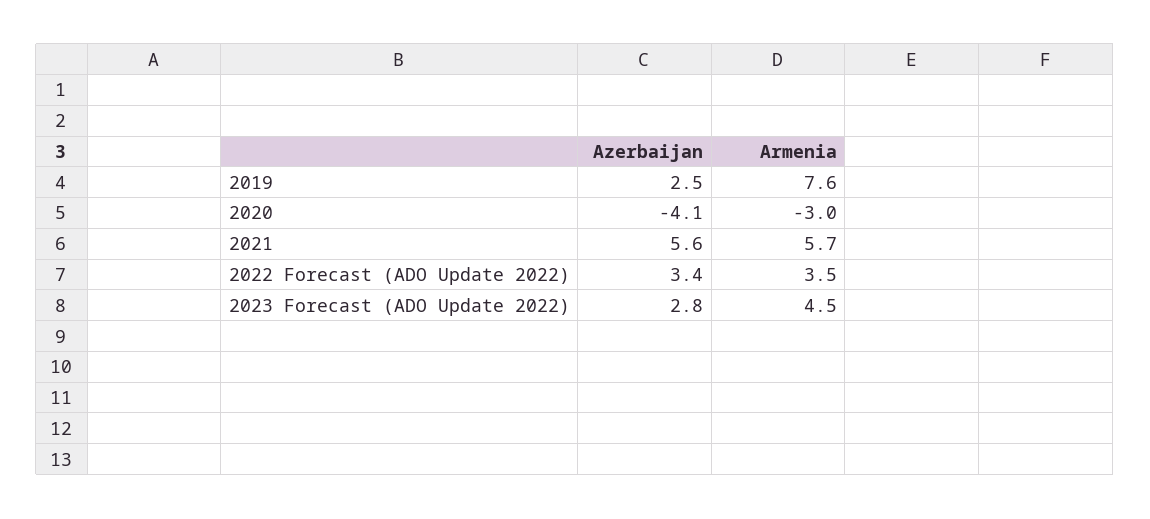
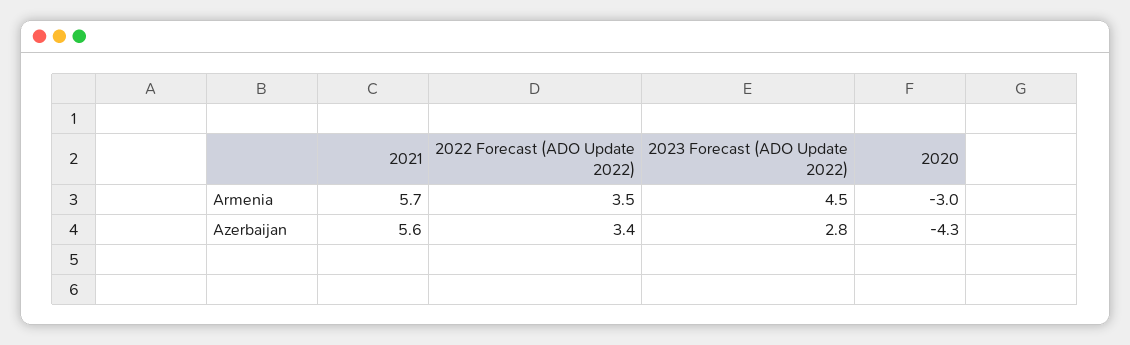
  {
    "Azerbaijan": {
-     "2019": 2.5,
-     "2020": -4.1,
+     "2020": -4.3,
      "2021": 5.6,
      "2022 Forecast (ADO Update 2022)": 3.4,
      "2023 Forecast (ADO Update 2022)": 2.8
    },
    "Armenia": {
-     "2019": 7.6,
      "2020": -3,
      "2021": 5.7,
      "2022 Forecast (ADO Update 2022)": 3.5,
      "2023 Forecast (ADO Update 2022)": 4.5
    }
  }

